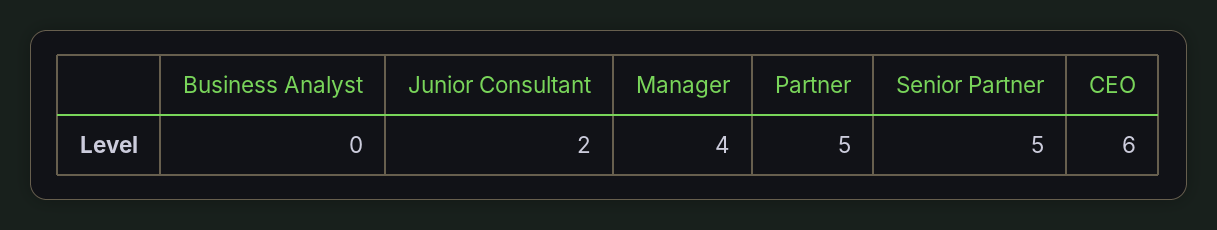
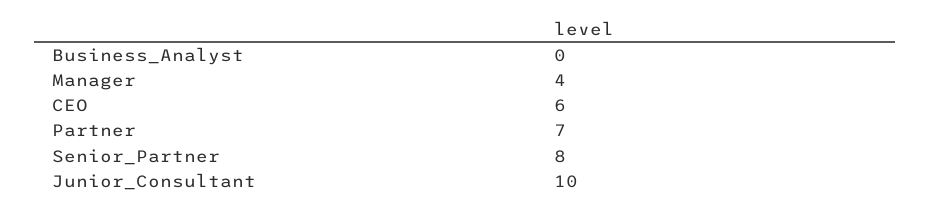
  {
    "Business Analyst": 0,
-   "Junior Consultant": 2,
+   "Junior Consultant": 10,
    "Manager": 4,
-   "Partner": 5,
+   "Partner": 7,
-   "Senior Partner": 5,
+   "Senior Partner": 8,
    "CEO": 6
  }

